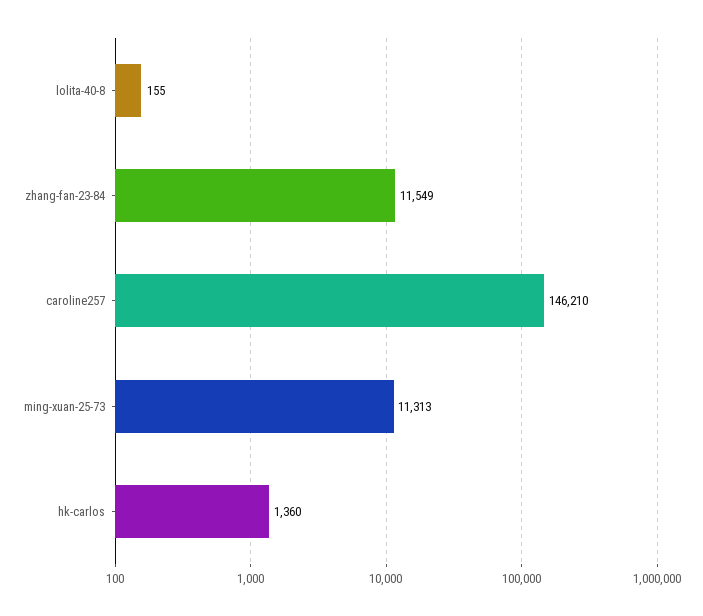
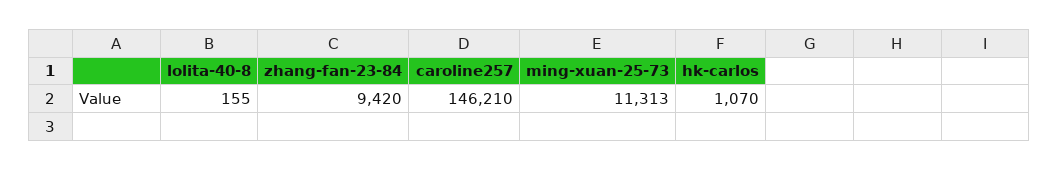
  {
    "lolita-40-8": 155,
-   "zhang-fan-23-84": 11549,
+   "zhang-fan-23-84": 9420,
    "caroline257": 146210,
    "ming-xuan-25-73": 11313,
-   "hk-carlos": 1360
+   "hk-carlos": 1070
  }

